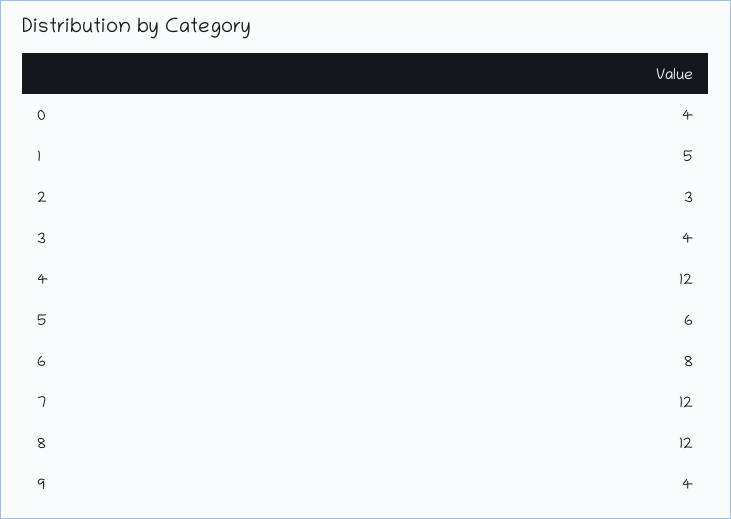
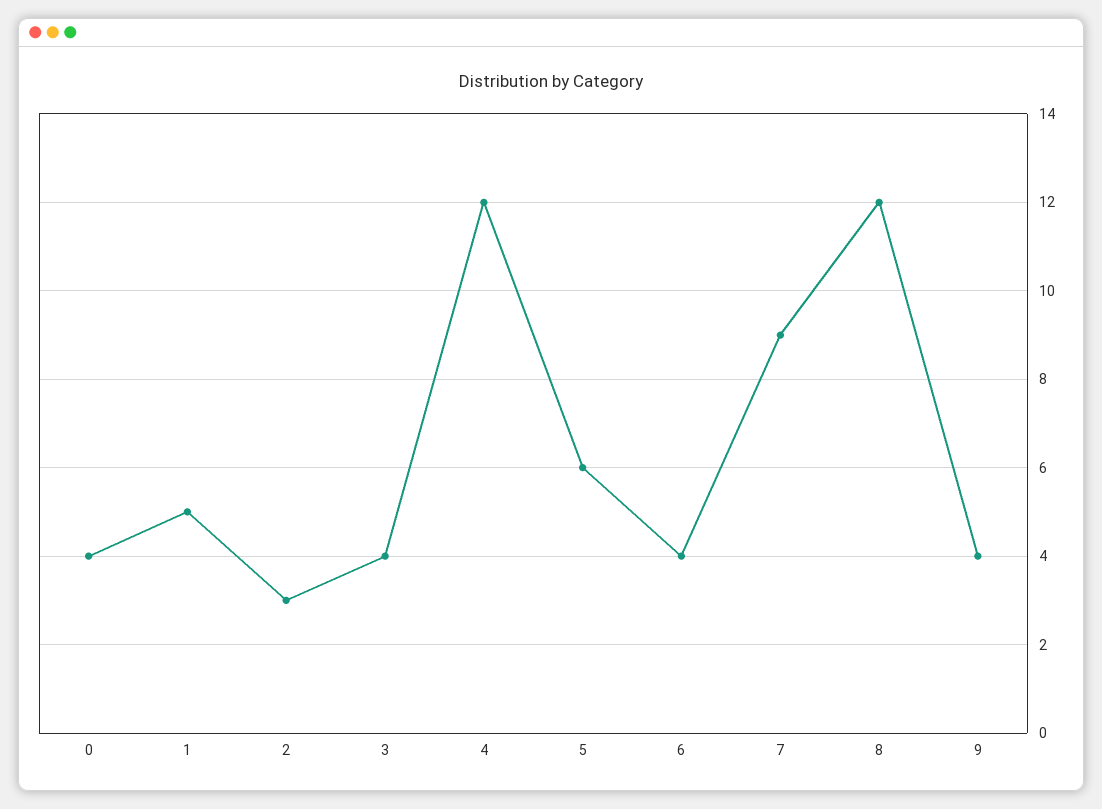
  {
    "0": 4,
    "1": 5,
    "2": 3,
    "3": 4,
    "4": 12,
    "5": 6,
-   "6": 8,
+   "6": 4,
-   "7": 12,
+   "7": 9,
    "8": 12,
    "9": 4
  }

